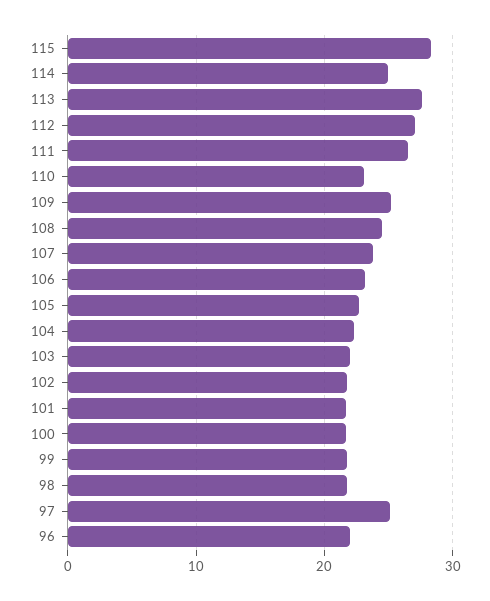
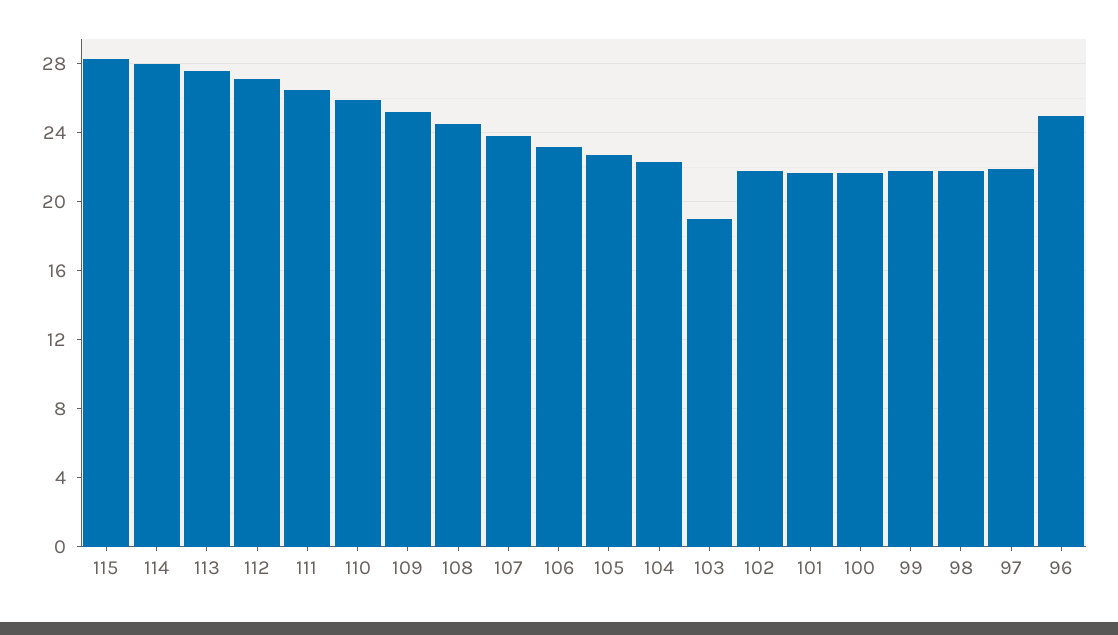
  {
    "115": 28.5,
-   "114": 25,
+   "114": 28,
    "113": 27.5,
    "112": 27,
    "111": 26.5,
-   "110": 23,
+   "110": 26,
    "109": 25,
    "108": 24.5,
    "107": 24,
    "106": 23,
    "105": 22.5,
    "104": 22.5,
-   "103": 22,
+   "103": 19,
    "102": 22,
    "101": 21.5,
    "100": 21.5,
    "99": 22,
    "98": 22,
-   "97": 25,
+   "97": 22,
-   "96": 22
+   "96": 25
  }

